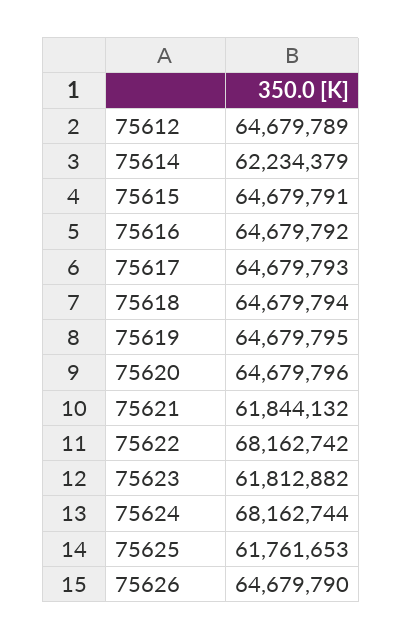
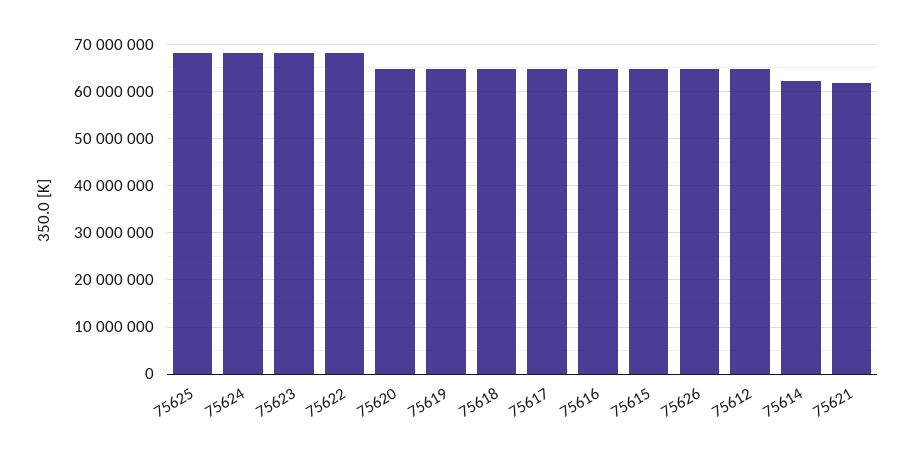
  {
    "75612": 64679789,
    "75614": 62234379,
    "75615": 64679791,
    "75616": 64679792,
    "75617": 64679793,
    "75618": 64679794,
    "75619": 64679795,
    "75620": 64679796,
    "75621": 61844132,
    "75622": 68162742,
-   "75623": 61812882,
+   "75623": 68000000,
    "75624": 68162744,
-   "75625": 61761653,
+   "75625": 68000000,
    "75626": 64679790
  }

